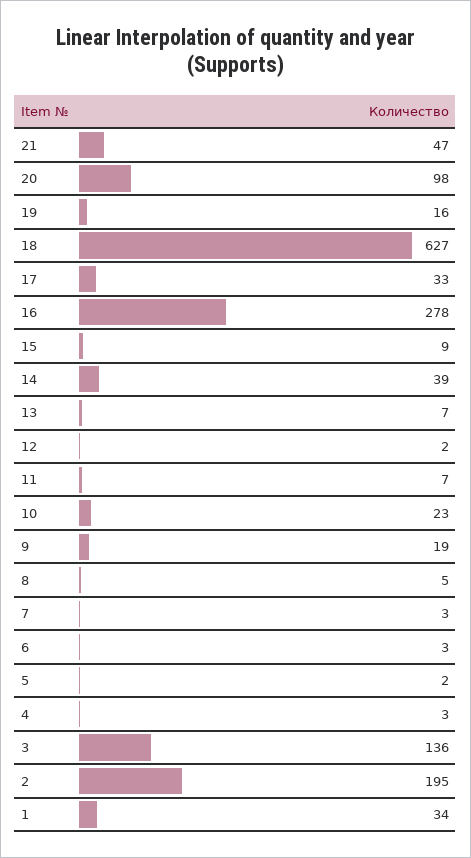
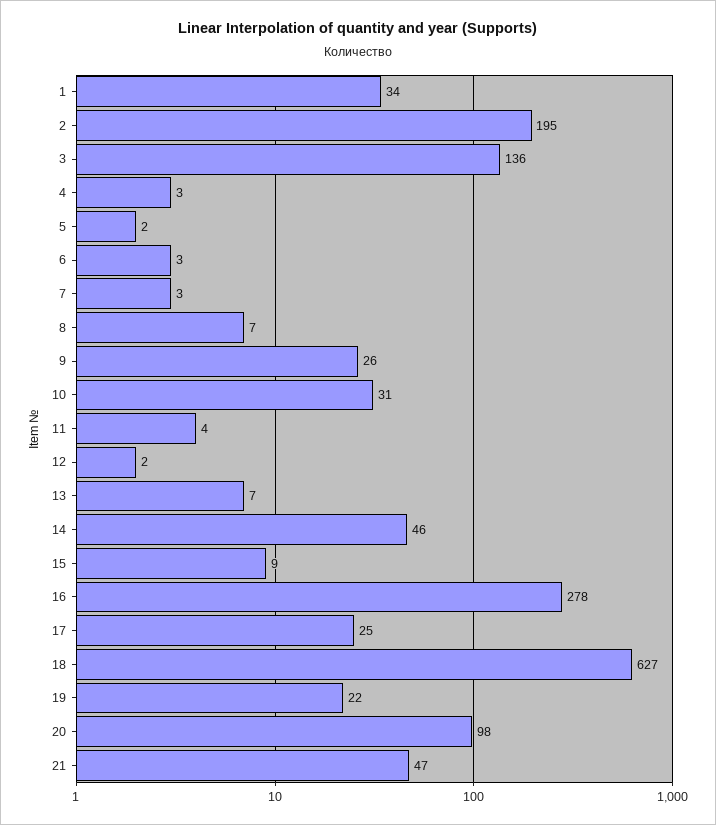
  {
    "21": 47,
    "20": 98,
-   "19": 16,
+   "19": 22,
    "18": 627,
-   "17": 33,
+   "17": 25,
    "16": 278,
    "15": 9,
-   "14": 39,
+   "14": 46,
    "13": 7,
    "12": 2,
-   "11": 7,
+   "11": 4,
-   "10": 23,
+   "10": 31,
-   "9": 19,
+   "9": 26,
-   "8": 5,
+   "8": 7,
    "7": 3,
    "6": 3,
    "5": 2,
    "4": 3,
    "3": 136,
    "2": 195,
    "1": 34
  }

